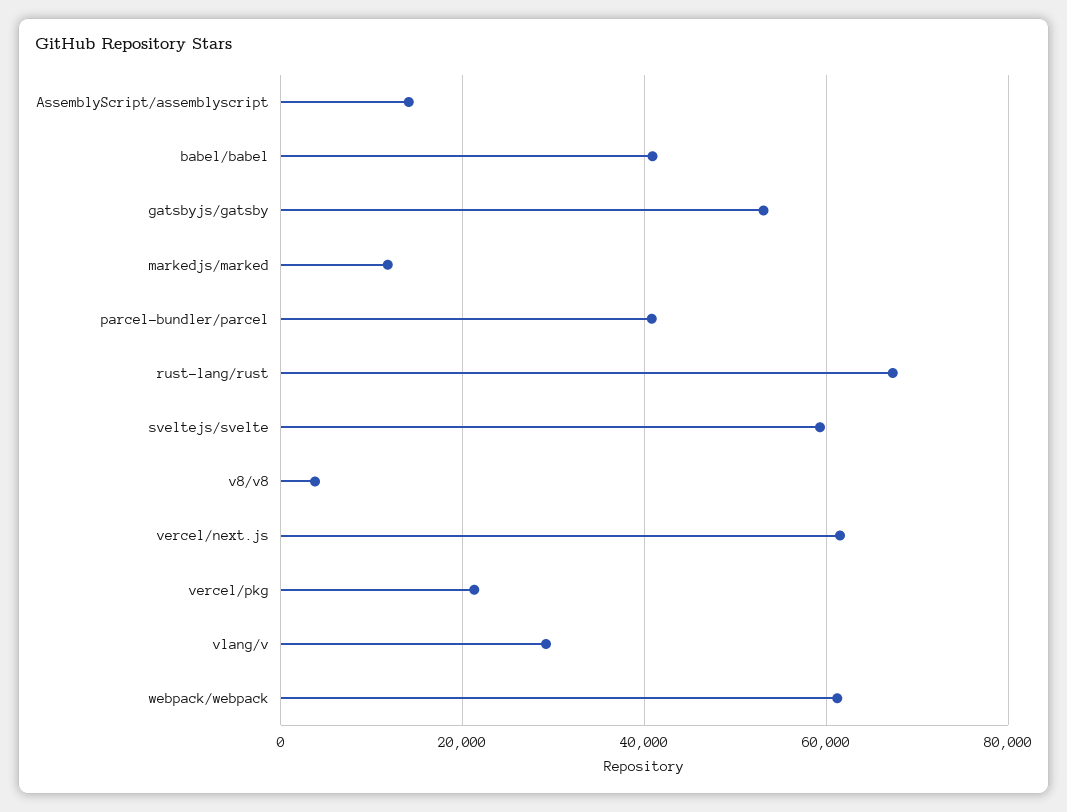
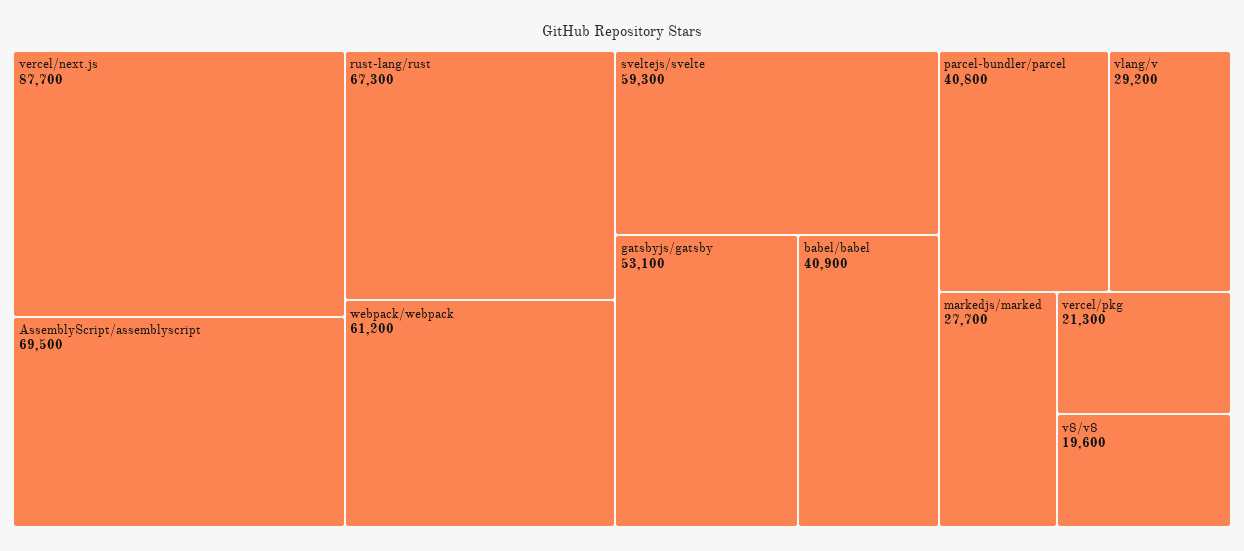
  {
-   "AssemblyScript/assemblyscript": 14000,
+   "AssemblyScript/assemblyscript": 69500,
    "babel/babel": 40900,
    "gatsbyjs/gatsby": 53100,
-   "markedjs/marked": 12000,
+   "markedjs/marked": 27700,
    "parcel-bundler/parcel": 40800,
    "rust-lang/rust": 67300,
    "sveltejs/svelte": 59300,
-   "v8/v8": 4000,
+   "v8/v8": 19600,
-   "vercel/next.js": 62000,
+   "vercel/next.js": 87700,
    "vercel/pkg": 21300,
    "vlang/v": 29200,
    "webpack/webpack": 61200
  }

